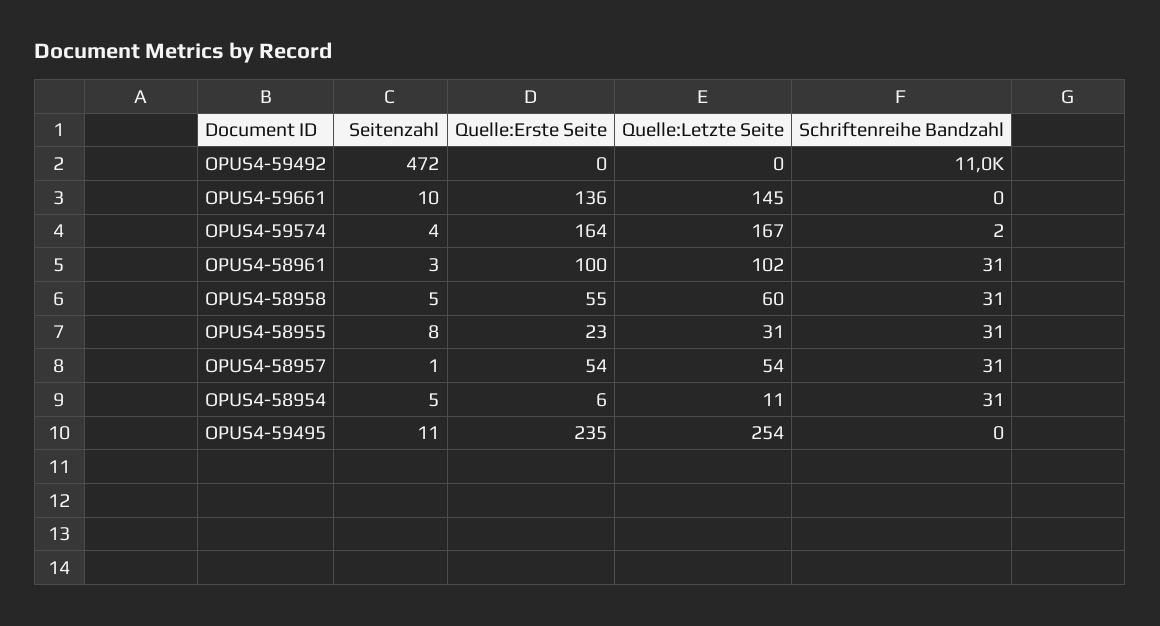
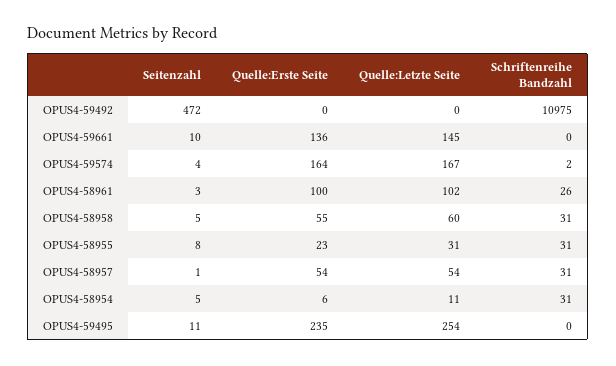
  {
    "Seitenzahl": {
      "OPUS4-59492": 472,
      "OPUS4-59661": 10,
      "OPUS4-59574": 4,
      "OPUS4-58961": 3,
      "OPUS4-58958": 5,
      "OPUS4-58955": 8,
      "OPUS4-58957": 1,
      "OPUS4-58954": 5,
      "OPUS4-59495": 11
    },
    "Quelle:Erste Seite": {
      "OPUS4-59492": 0,
      "OPUS4-59661": 136,
      "OPUS4-59574": 164,
      "OPUS4-58961": 100,
      "OPUS4-58958": 55,
      "OPUS4-58955": 23,
      "OPUS4-58957": 54,
      "OPUS4-58954": 6,
      "OPUS4-59495": 235
    },
    "Quelle:Letzte Seite": {
      "OPUS4-59492": 0,
      "OPUS4-59661": 145,
      "OPUS4-59574": 167,
      "OPUS4-58961": 102,
      "OPUS4-58958": 60,
      "OPUS4-58955": 31,
      "OPUS4-58957": 54,
      "OPUS4-58954": 11,
      "OPUS4-59495": 254
    },
    "Schriftenreihe Bandzahl": {
      "OPUS4-59492": 10975,
      "OPUS4-59661": 0,
      "OPUS4-59574": 2,
-     "OPUS4-58961": 31,
+     "OPUS4-58961": 26,
      "OPUS4-58958": 31,
      "OPUS4-58955": 31,
      "OPUS4-58957": 31,
      "OPUS4-58954": 31,
      "OPUS4-59495": 0
    }
  }

